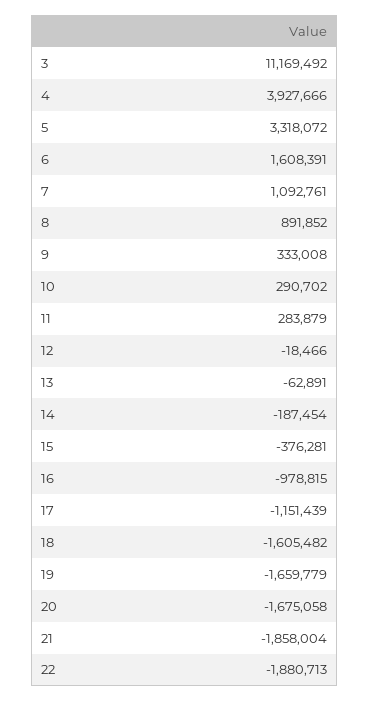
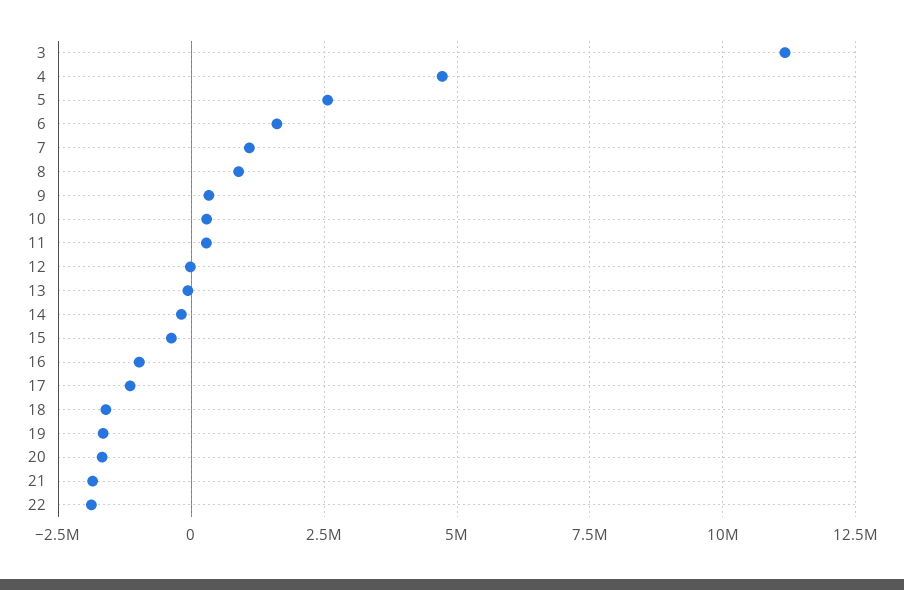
  {
    "3": 11169492,
-   "4": 3927666,
+   "4": 4750000,
-   "5": 3318072,
+   "5": 2500000,
    "6": 1608391,
    "7": 1092761,
    "8": 891852,
    "9": 333008,
    "10": 290702,
    "11": 283879,
    "12": -18466,
    "13": -62891,
    "14": -187454,
    "15": -376281,
    "16": -978815,
    "17": -1151439,
    "18": -1605482,
    "19": -1659779,
    "20": -1675058,
    "21": -1858004,
    "22": -1880713
  }

